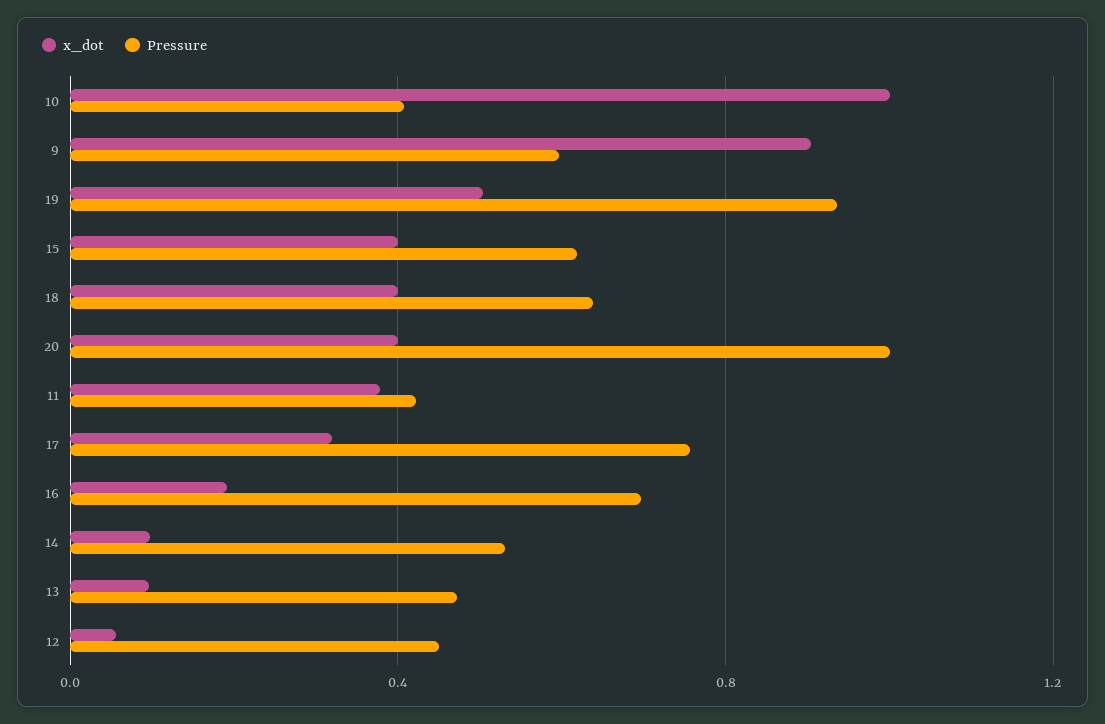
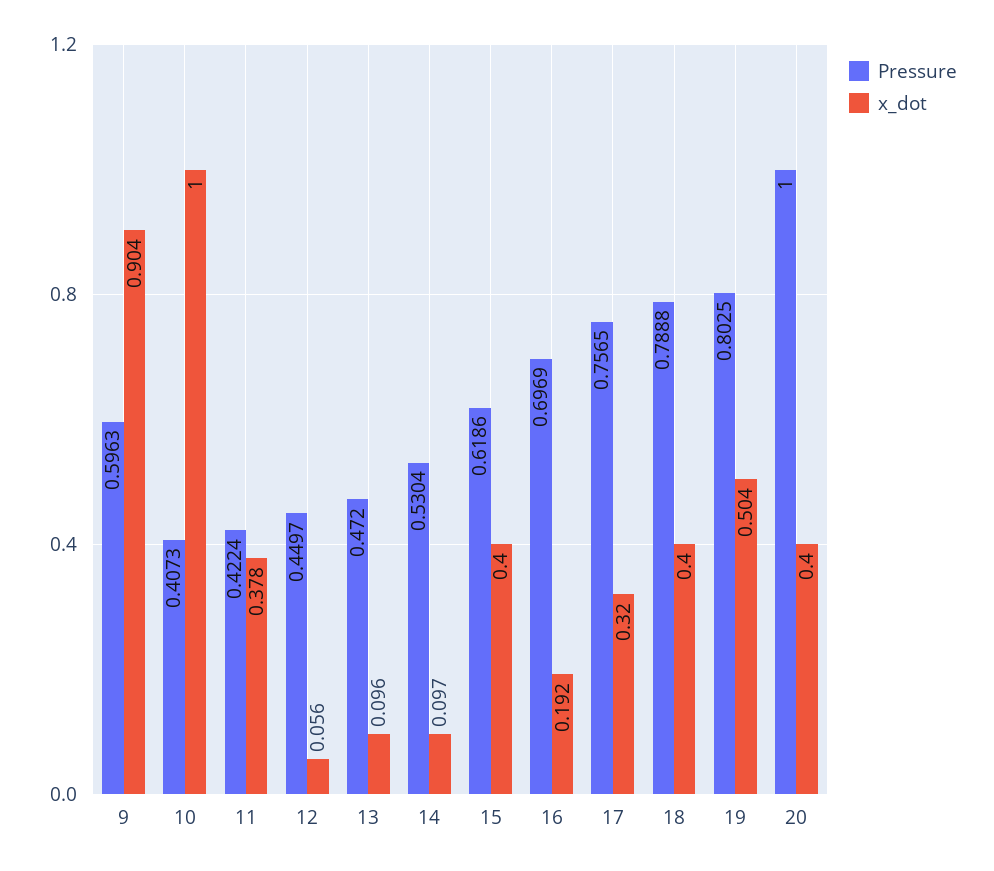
  {
    "x_dot": {
      "10": 1,
      "9": 0.904,
      "19": 0.504,
      "15": 0.4,
      "18": 0.4,
      "20": 0.4,
      "11": 0.378,
      "17": 0.32,
      "16": 0.192,
      "14": 0.097,
      "13": 0.096,
      "12": 0.056
    },
    "Pressure": {
      "10": 0.4073,
      "9": 0.5963,
-     "19": 0.95,
+     "19": 0.8025,
      "15": 0.6186,
-     "18": 0.65,
+     "18": 0.7888,
      "20": 1,
      "11": 0.4224,
      "17": 0.7565,
      "16": 0.6969,
      "14": 0.5304,
      "13": 0.472,
      "12": 0.4497
    }
  }

